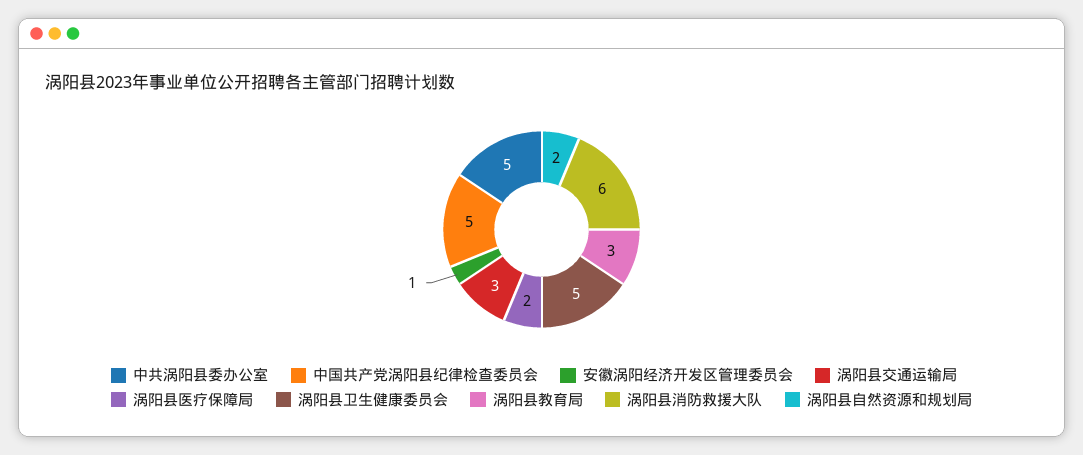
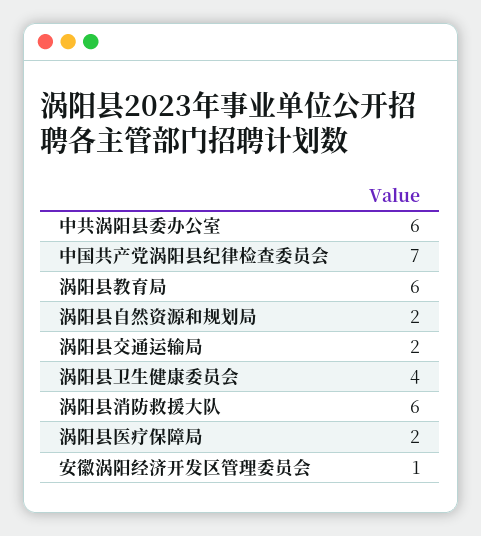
  {
-   "中共涡阳县委办公室": 5,
+   "中共涡阳县委办公室": 6,
-   "中国共产党涡阳县纪律检查委员会": 5,
+   "中国共产党涡阳县纪律检查委员会": 7,
    "安徽涡阳经济开发区管理委员会": 1,
-   "涡阳县交通运输局": 3,
+   "涡阳县交通运输局": 2,
    "涡阳县医疗保障局": 2,
-   "涡阳县卫生健康委员会": 5,
+   "涡阳县卫生健康委员会": 4,
-   "涡阳县教育局": 3,
+   "涡阳县教育局": 6,
    "涡阳县消防救援大队": 6,
    "涡阳县自然资源和规划局": 2
  }

